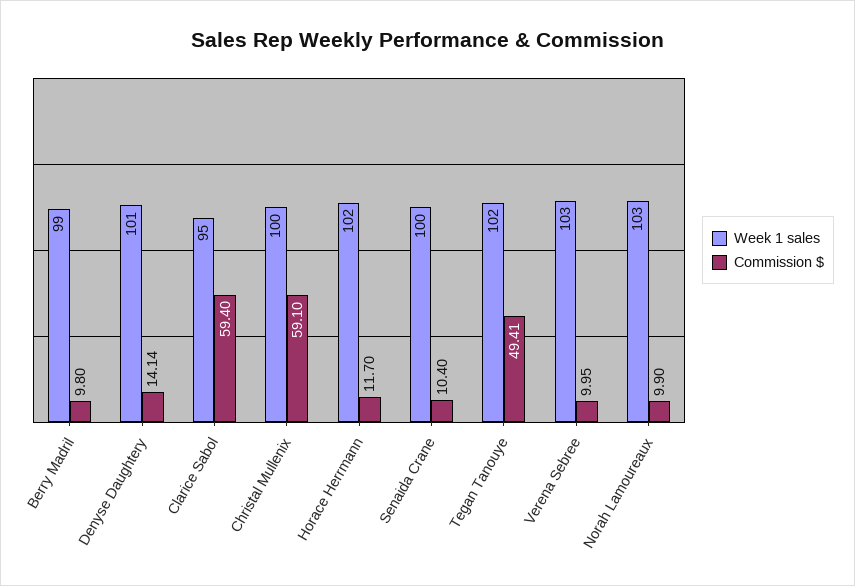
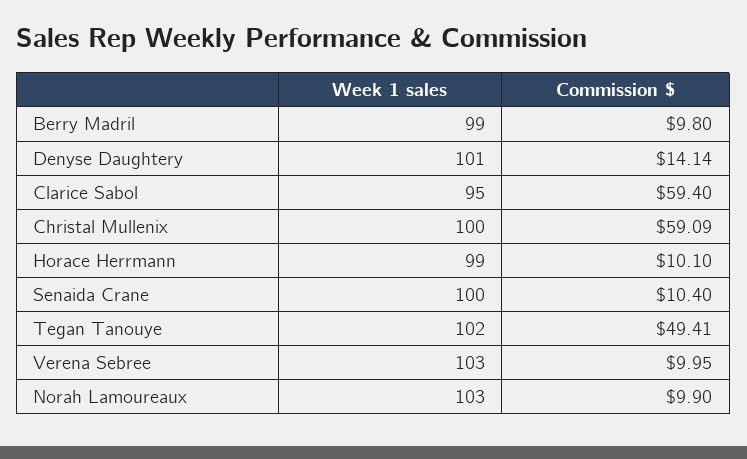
  {
    "Week 1 sales": {
      "Berry Madril": 99,
      "Denyse Daughtery": 101,
      "Clarice Sabol": 95,
      "Christal Mullenix": 100,
-     "Horace Herrmann": 102,
+     "Horace Herrmann": 99,
      "Senaida Crane": 100,
      "Tegan Tanouye": 102,
      "Verena Sebree": 103,
      "Norah Lamoureaux": 103
    },
    "Commission $": {
      "Berry Madril": 9.8,
      "Denyse Daughtery": 14.14,
      "Clarice Sabol": 59.4,
-     "Christal Mullenix": 59.1,
+     "Christal Mullenix": 59.09,
-     "Horace Herrmann": 11.7,
+     "Horace Herrmann": 10.1,
      "Senaida Crane": 10.4,
      "Tegan Tanouye": 49.41,
      "Verena Sebree": 9.95,
      "Norah Lamoureaux": 9.9
    }
  }

